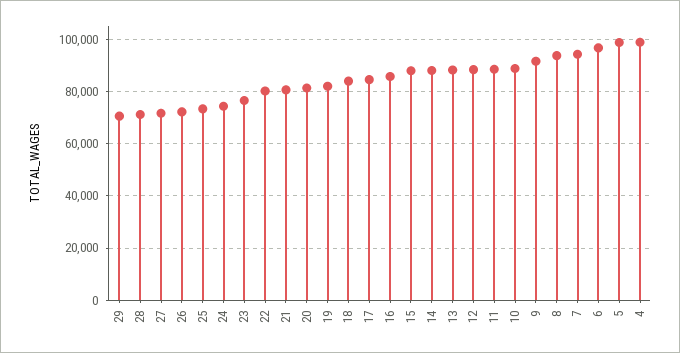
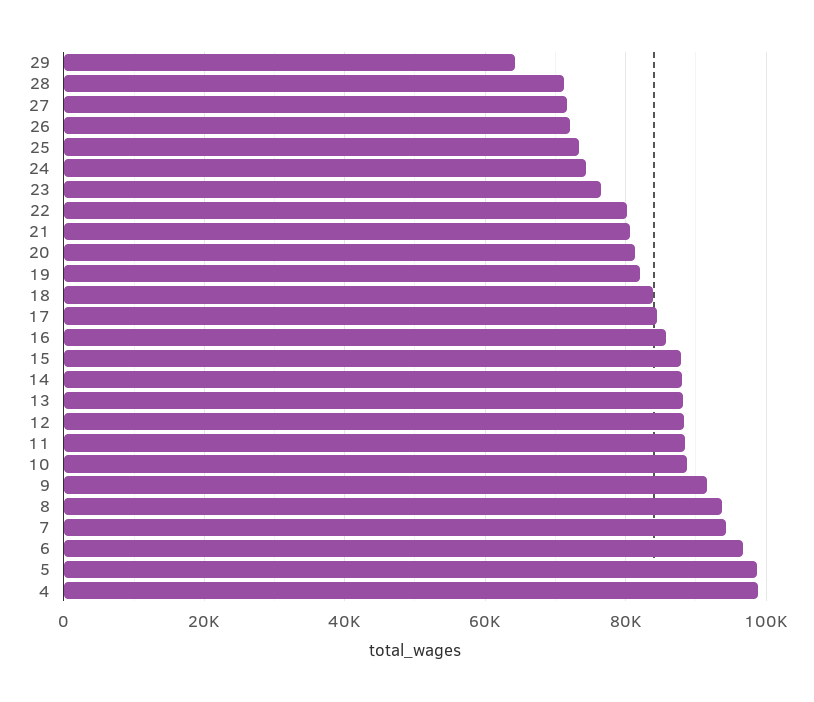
  {
-   "29": 70000,
+   "29": 64000,
    "28": 72000,
    "27": 72000,
    "26": 72000,
    "25": 74000,
    "24": 74000,
    "23": 76000,
    "22": 80000,
    "21": 80000,
    "20": 82000,
    "19": 82000,
    "18": 84000,
    "17": 84000,
    "16": 86000,
    "15": 88000,
    "14": 88000,
    "13": 88000,
    "12": 88000,
    "11": 88000,
    "10": 88000,
    "9": 92000,
    "8": 94000,
    "7": 94000,
    "6": 96000,
    "5": 98000,
    "4": 98000
  }

